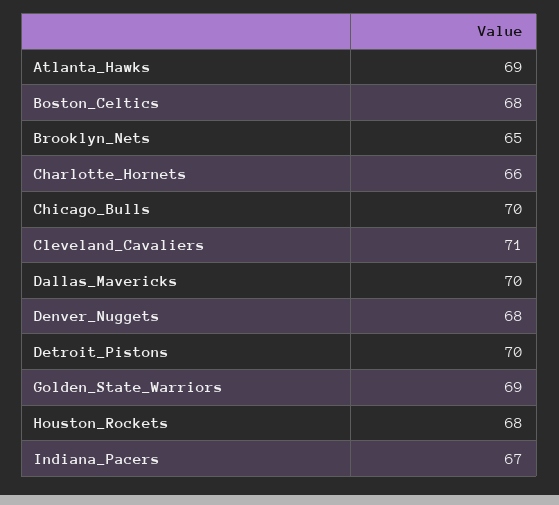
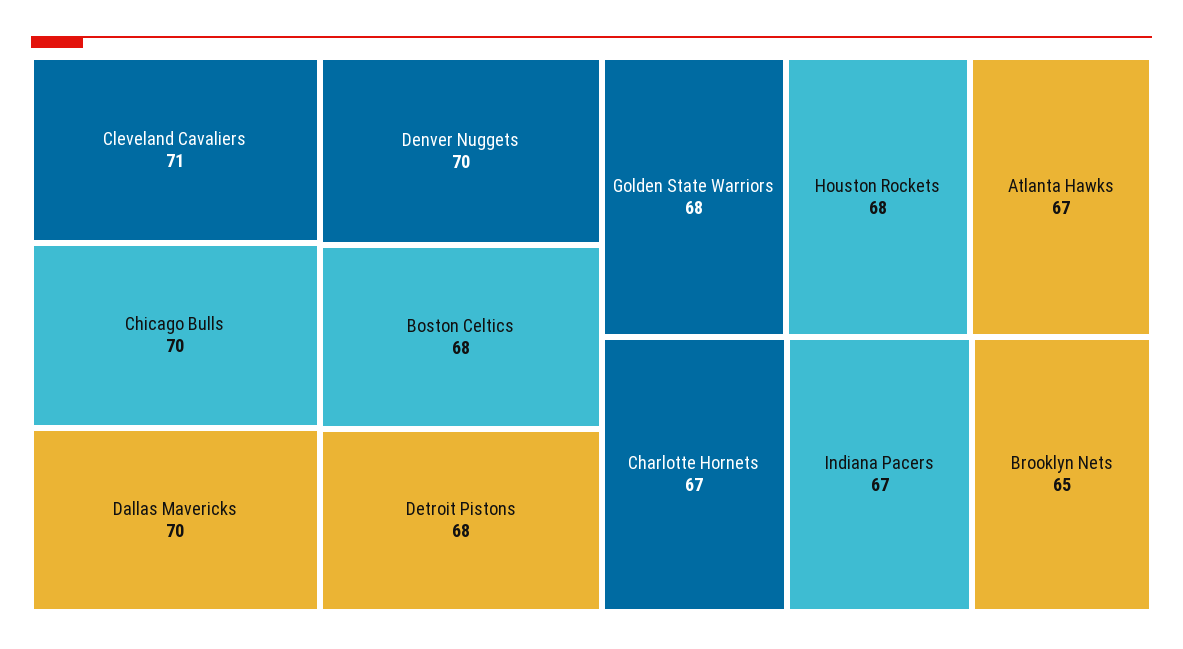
  {
-   "Atlanta_Hawks": 69,
+   "Atlanta_Hawks": 67,
    "Boston_Celtics": 68,
    "Brooklyn_Nets": 65,
-   "Charlotte_Hornets": 66,
+   "Charlotte_Hornets": 67,
    "Chicago_Bulls": 70,
    "Cleveland_Cavaliers": 71,
    "Dallas_Mavericks": 70,
-   "Denver_Nuggets": 68,
+   "Denver_Nuggets": 70,
-   "Detroit_Pistons": 70,
+   "Detroit_Pistons": 68,
-   "Golden_State_Warriors": 69,
+   "Golden_State_Warriors": 68,
    "Houston_Rockets": 68,
    "Indiana_Pacers": 67
  }

